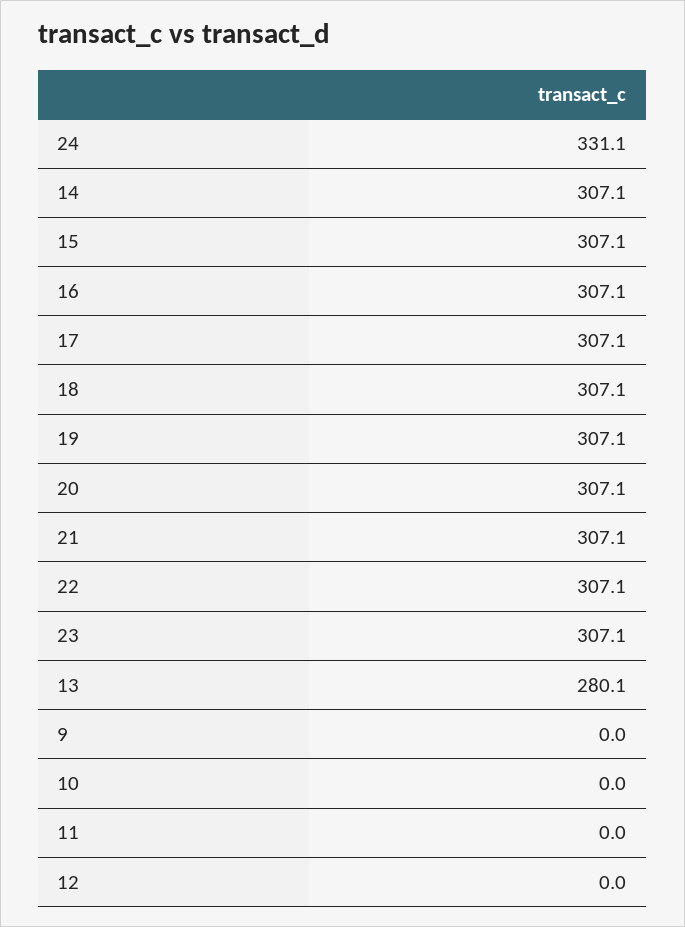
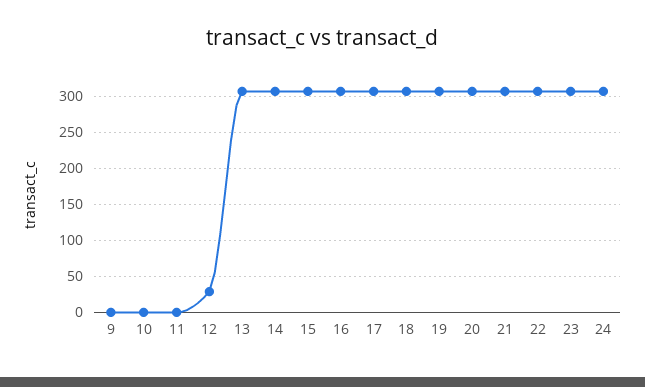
  {
-   "24": 331.1,
+   "24": 310,
    "14": 307.1,
    "15": 307.1,
    "16": 307.1,
    "17": 307.1,
    "18": 307.1,
    "19": 307.1,
    "20": 307.1,
    "21": 307.1,
    "22": 307.1,
    "23": 307.1,
-   "13": 280.1,
+   "13": 310,
    "9": 0,
    "10": 0,
    "11": 0,
-   "12": 0
+   "12": 30
  }

